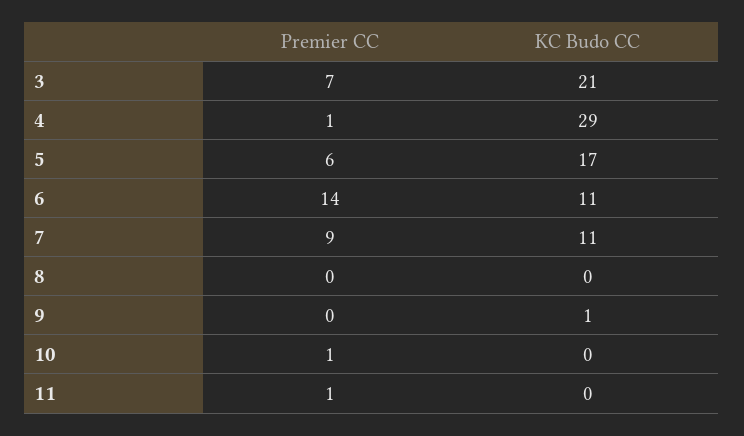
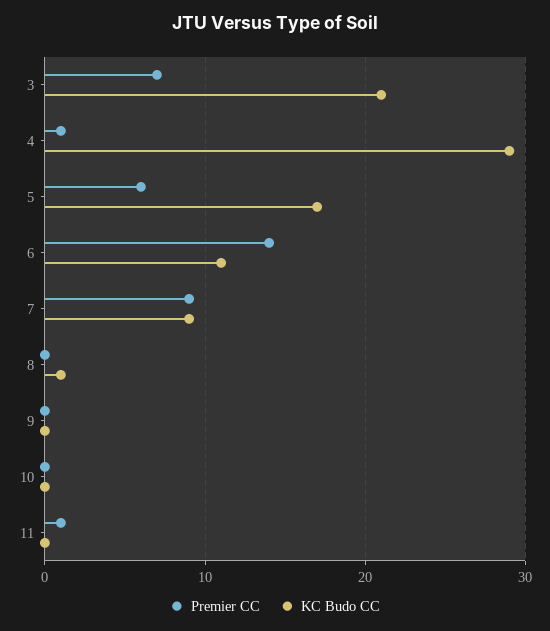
  {
    "Premier CC": {
      "3": 7,
      "4": 1,
      "5": 6,
      "6": 14,
      "7": 9,
      "8": 0,
      "9": 0,
-     "10": 1,
+     "10": 0,
      "11": 1
    },
    "KC Budo CC": {
      "3": 21,
      "4": 29,
      "5": 17,
      "6": 11,
-     "7": 11,
+     "7": 9,
-     "8": 0,
+     "8": 1,
-     "9": 1,
+     "9": 0,
      "10": 0,
      "11": 0
    }
  }

